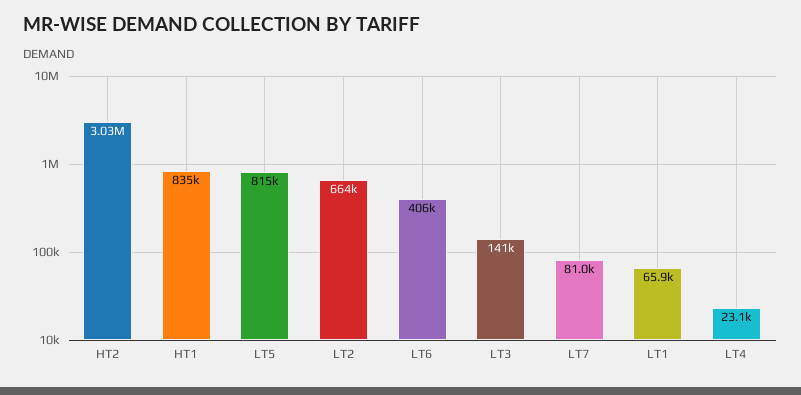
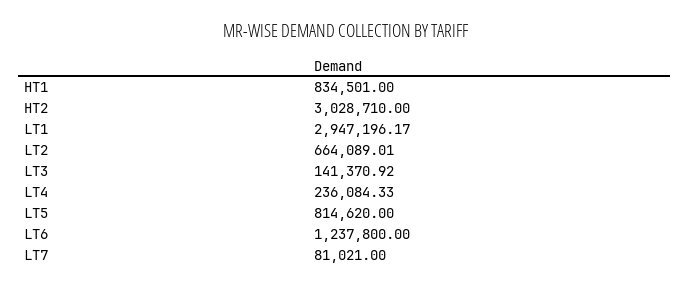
  {
    "HT2": 3028710,
    "HT1": 834501,
    "LT5": 814620,
    "LT2": 664089.01,
-   "LT6": 406000,
+   "LT6": 1237800,
    "LT3": 141370.92,
    "LT7": 81021,
-   "LT1": 65900,
+   "LT1": 2947196.17,
-   "LT4": 23100
+   "LT4": 236084.33
  }

